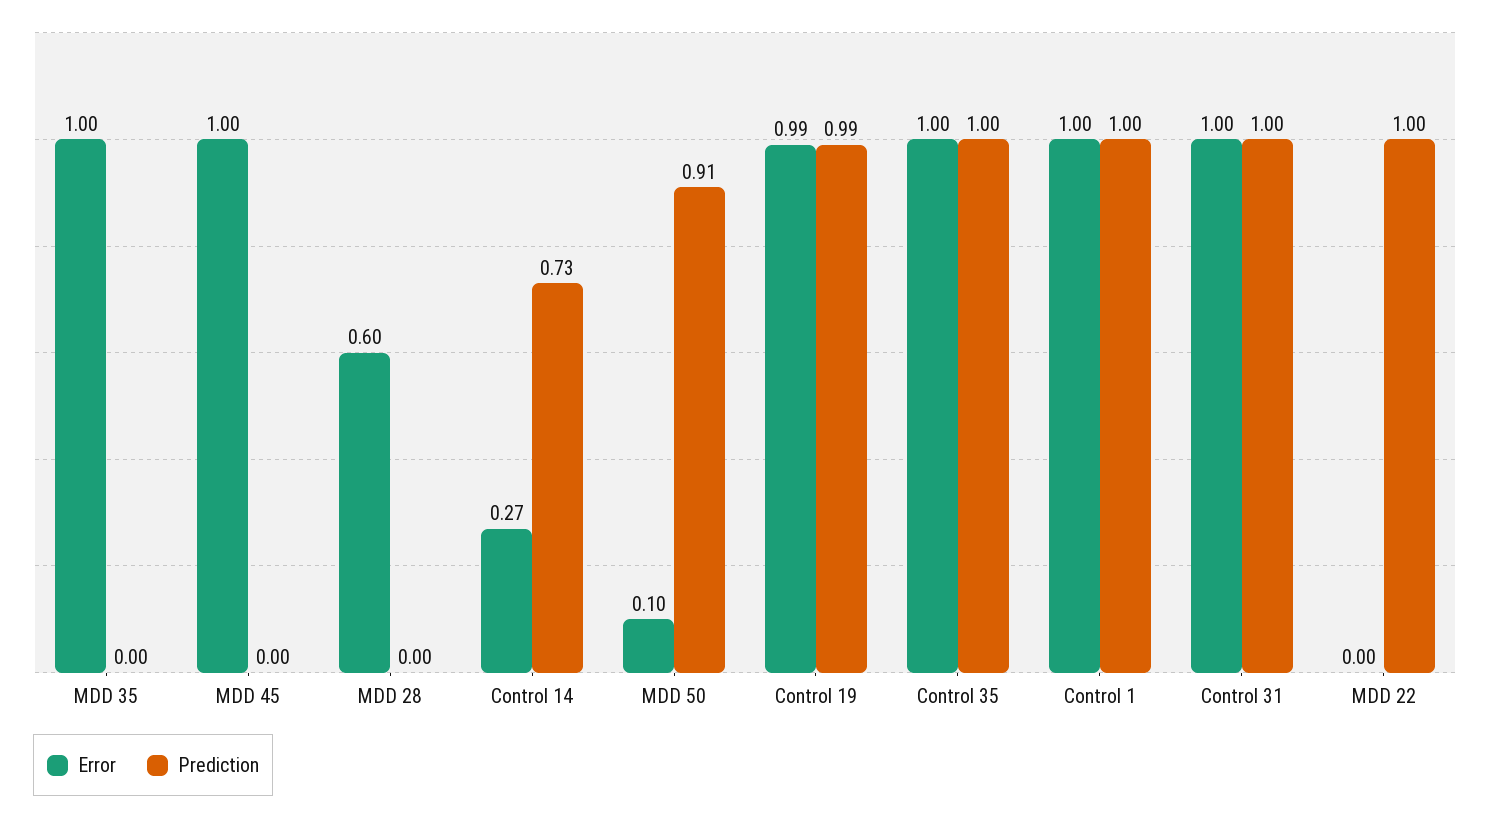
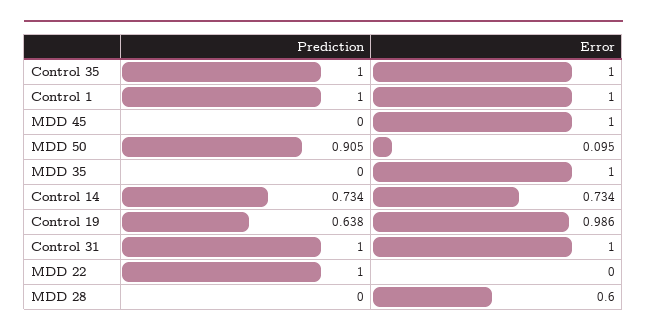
  {
    "Error": {
      "MDD 35": 1,
      "MDD 45": 1,
      "MDD 28": 0.6,
-     "Control 14": 0.27,
+     "Control 14": 0.734,
      "MDD 50": 0.095,
      "Control 19": 0.986,
      "Control 35": 1,
      "Control 1": 1,
      "Control 31": 1,
      "MDD 22": 0
    },
    "Prediction": {
      "MDD 35": 0,
      "MDD 45": 0,
      "MDD 28": 0,
      "Control 14": 0.734,
      "MDD 50": 0.905,
-     "Control 19": 0.99,
+     "Control 19": 0.638,
      "Control 35": 1,
      "Control 1": 1,
      "Control 31": 1,
      "MDD 22": 1
    }
  }

